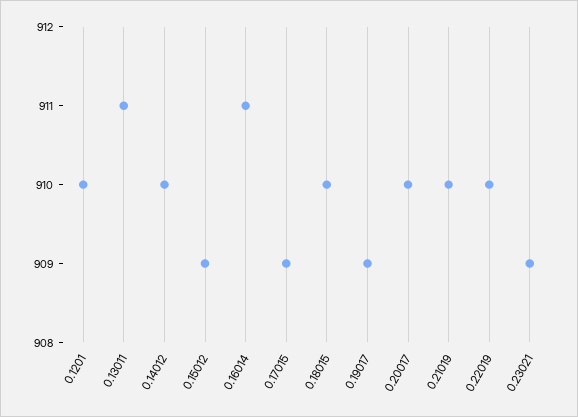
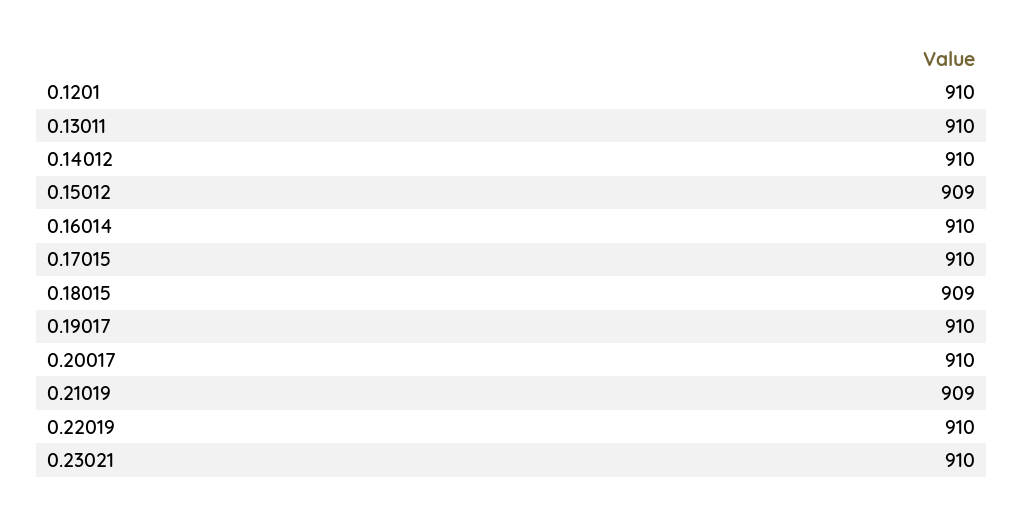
  {
    "0.1201": 910,
-   "0.13011": 911,
+   "0.13011": 910,
    "0.14012": 910,
    "0.15012": 909,
-   "0.16014": 911,
+   "0.16014": 910,
-   "0.17015": 909,
+   "0.17015": 910,
-   "0.18015": 910,
+   "0.18015": 909,
-   "0.19017": 909,
+   "0.19017": 910,
    "0.20017": 910,
-   "0.21019": 910,
+   "0.21019": 909,
    "0.22019": 910,
-   "0.23021": 909
+   "0.23021": 910
  }

